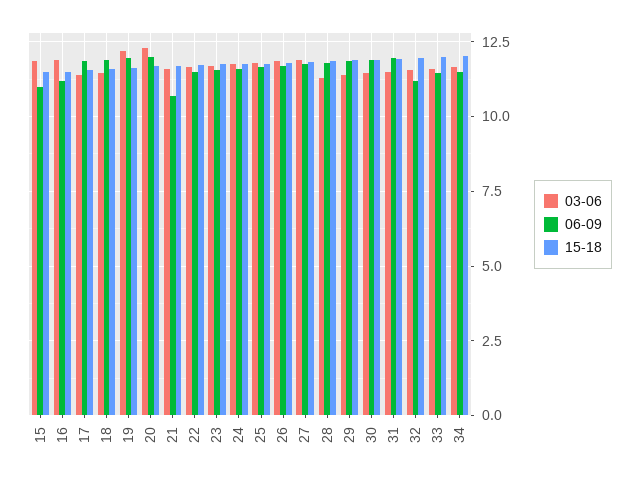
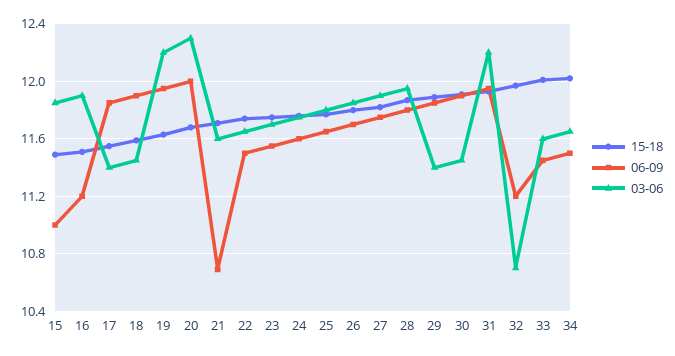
  {
    "03-06": {
      "15": 11.85,
      "16": 11.9,
      "17": 11.4,
      "18": 11.45,
      "19": 12.2,
      "20": 12.3,
      "21": 11.6,
      "22": 11.65,
      "23": 11.7,
      "24": 11.75,
      "25": 11.8,
      "26": 11.85,
      "27": 11.9,
-     "28": 11.25,
+     "28": 11.95,
      "29": 11.4,
      "30": 11.45,
-     "31": 11.5,
+     "31": 12.2,
-     "32": 11.5,
+     "32": 10.7,
      "33": 11.6,
      "34": 11.65
    },
    "06-09": {
      "15": 11,
      "16": 11.2,
      "17": 11.85,
      "18": 11.9,
      "19": 11.95,
      "20": 12,
      "21": 10.7,
      "22": 11.5,
      "23": 11.55,
      "24": 11.6,
      "25": 11.65,
      "26": 11.7,
      "27": 11.75,
      "28": 11.8,
      "29": 11.85,
      "30": 11.9,
      "31": 11.95,
      "32": 11.2,
      "33": 11.45,
      "34": 11.5
    },
    "15-18": {
      "15": 11.5,
      "16": 11.5,
      "17": 11.55,
      "18": 11.6,
      "19": 11.65,
      "20": 11.7,
      "21": 11.7,
      "22": 11.75,
      "23": 11.75,
      "24": 11.75,
      "25": 11.75,
      "26": 11.8,
      "27": 11.8,
      "28": 11.85,
      "29": 11.9,
      "30": 11.9,
      "31": 11.95,
      "32": 11.95,
      "33": 12,
      "34": 12
    }
  }

